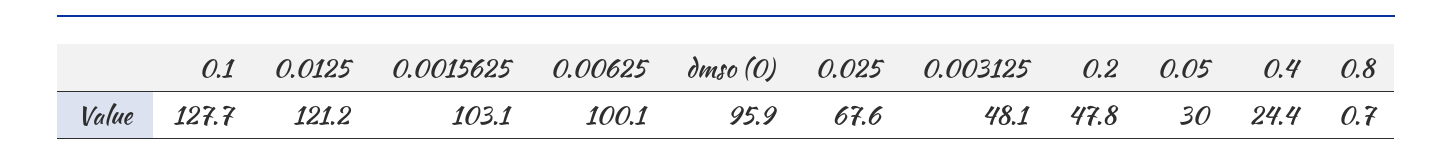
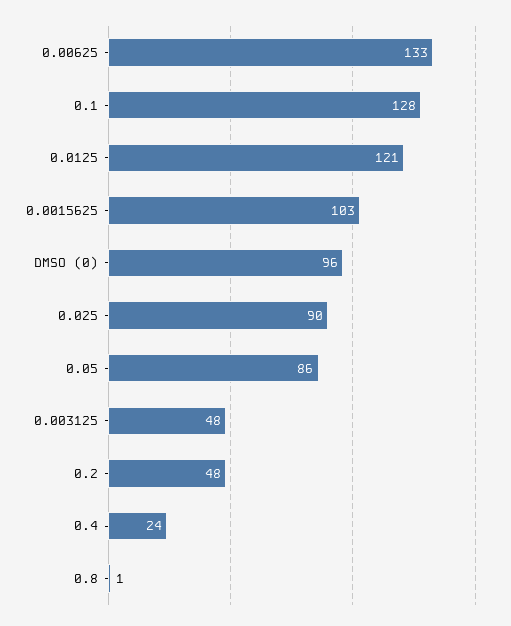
  {
    "0.1": 127.7,
    "0.0125": 121.2,
    "0.0015625": 103.1,
-   "0.00625": 100.1,
+   "0.00625": 133,
    "dmso (0)": 95.9,
-   "0.025": 67.6,
+   "0.025": 90,
    "0.003125": 48.1,
    "0.2": 47.8,
-   "0.05": 30,
+   "0.05": 86,
    "0.4": 24.4,
    "0.8": 0.7
  }

